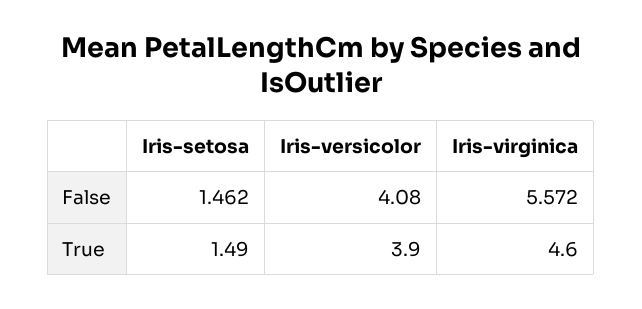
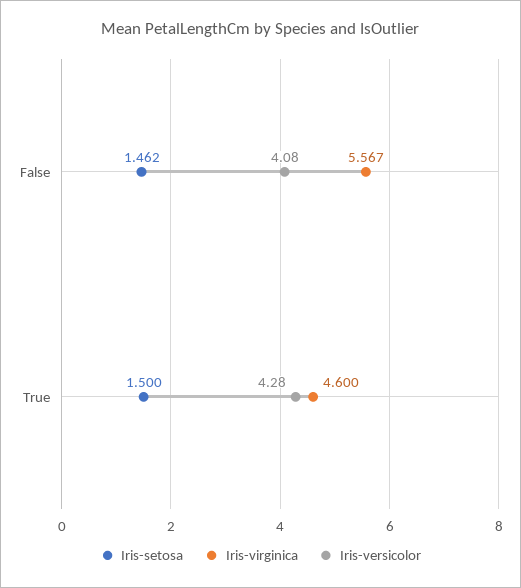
  {
    "Iris-setosa": {
      "False": 1.462,
-     "True": 1.49
+     "True": 1.5
    },
    "Iris-versicolor": {
      "False": 4.08,
-     "True": 3.9
+     "True": 4.28
    },
    "Iris-virginica": {
-     "False": 5.572,
+     "False": 5.567,
      "True": 4.6
    }
  }

